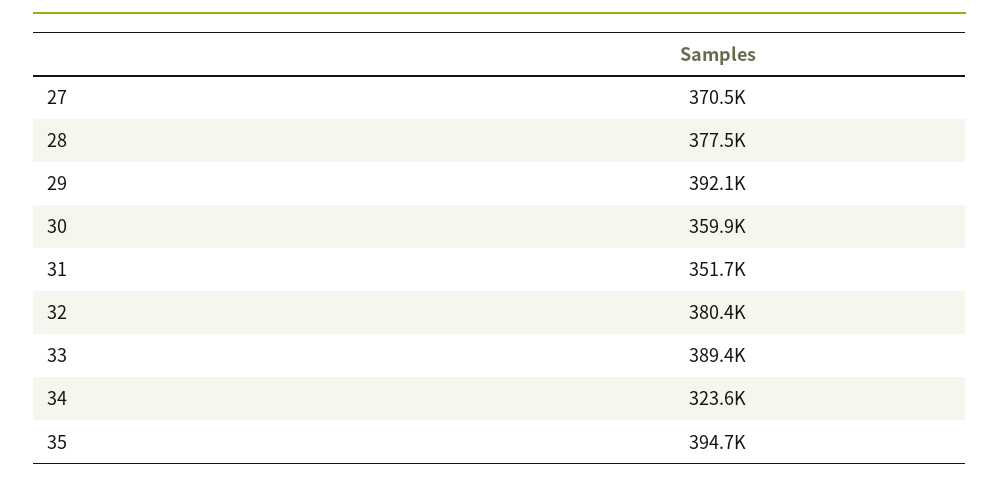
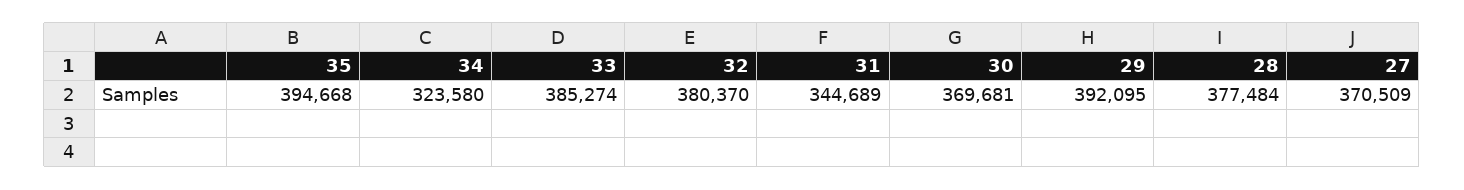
  {
    "27": 370509,
    "28": 377484,
    "29": 392095,
-   "30": 359900,
+   "30": 369681,
-   "31": 351700,
+   "31": 344689,
    "32": 380370,
-   "33": 389400,
+   "33": 385274,
    "34": 323580,
    "35": 394668
  }

